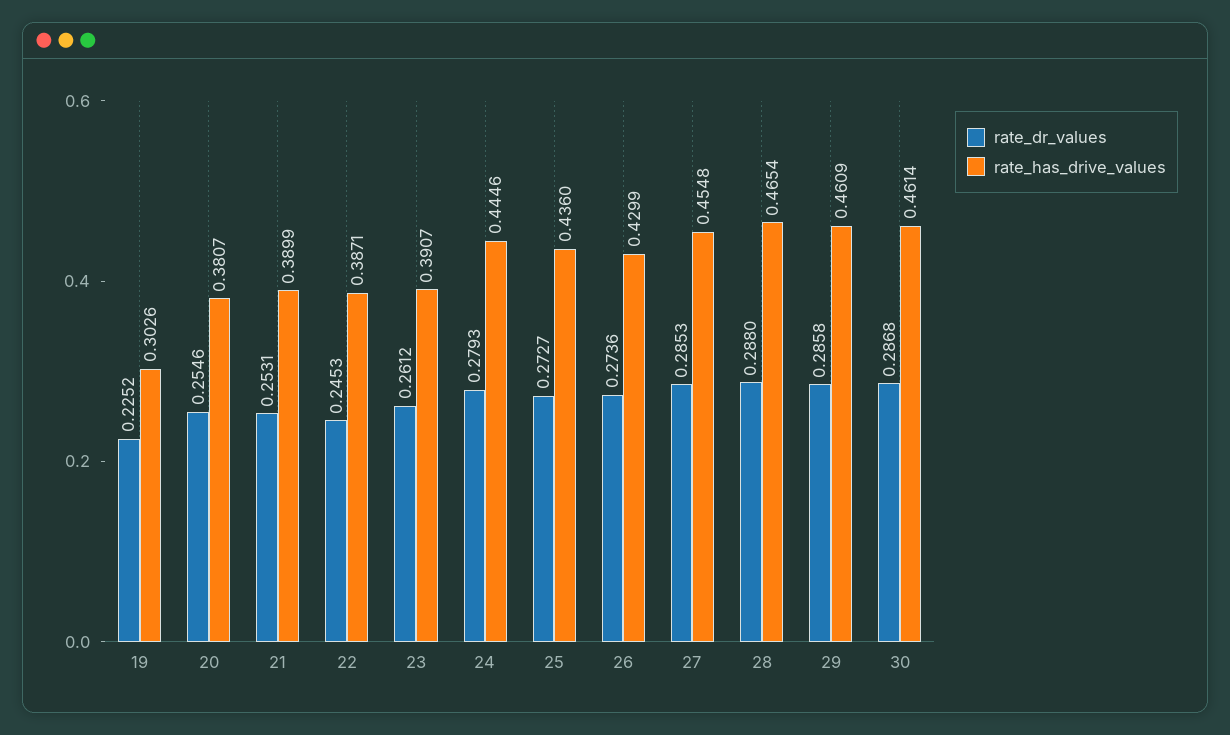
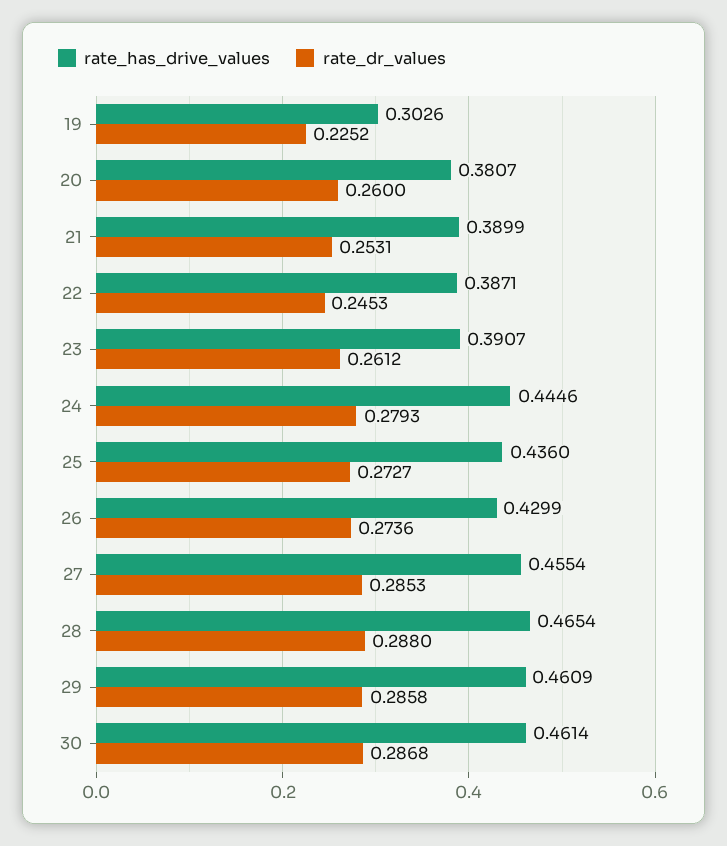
  {
    "rate_dr_values": {
      "19": 0.2252,
-     "20": 0.2546,
+     "20": 0.26,
      "21": 0.2531,
      "22": 0.2453,
      "23": 0.2612,
      "24": 0.2793,
      "25": 0.2727,
      "26": 0.2736,
      "27": 0.2853,
      "28": 0.288,
      "29": 0.2858,
      "30": 0.2868
    },
    "rate_has_drive_values": {
      "19": 0.3026,
      "20": 0.3807,
      "21": 0.3899,
      "22": 0.3871,
      "23": 0.3907,
      "24": 0.4446,
      "25": 0.436,
      "26": 0.4299,
-     "27": 0.4548,
+     "27": 0.4554,
      "28": 0.4654,
      "29": 0.4609,
      "30": 0.4614
    }
  }

